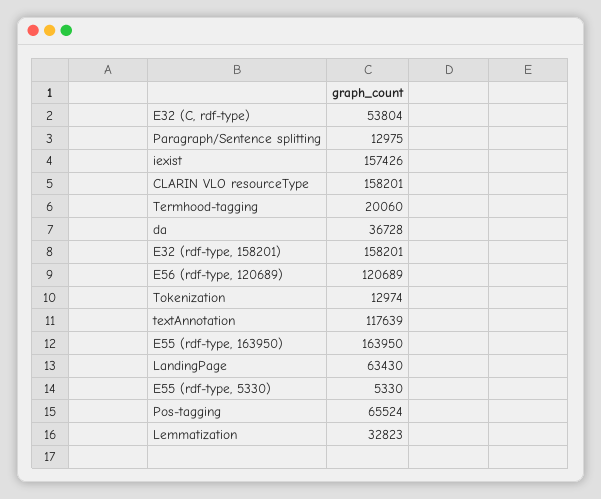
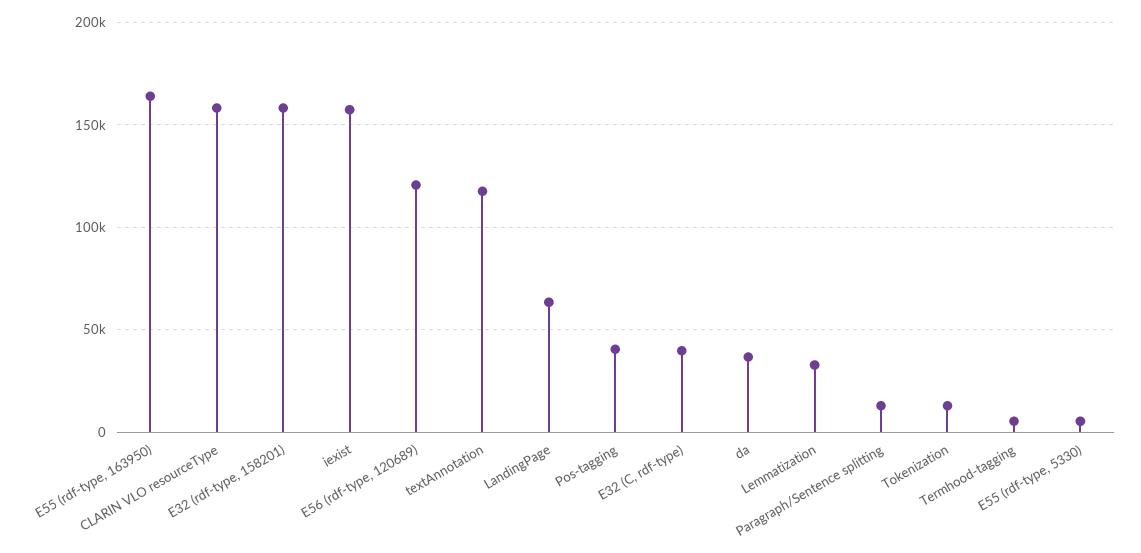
  {
-   "E32 (C, rdf-type)": 53804,
+   "E32 (C, rdf-type)": 40000,
    "Paragraph/Sentence splitting": 12975,
    "iexist": 157426,
    "CLARIN VLO resourceType": 158201,
-   "Termhood-tagging": 20060,
+   "Termhood-tagging": 5000,
    "da": 36728,
    "E32 (rdf-type, 158201)": 158201,
    "E56 (rdf-type, 120689)": 120689,
    "Tokenization": 12974,
    "textAnnotation": 117639,
    "E55 (rdf-type, 163950)": 163950,
    "LandingPage": 63430,
    "E55 (rdf-type, 5330)": 5330,
-   "Pos-tagging": 65524,
+   "Pos-tagging": 40000,
    "Lemmatization": 32823
  }

